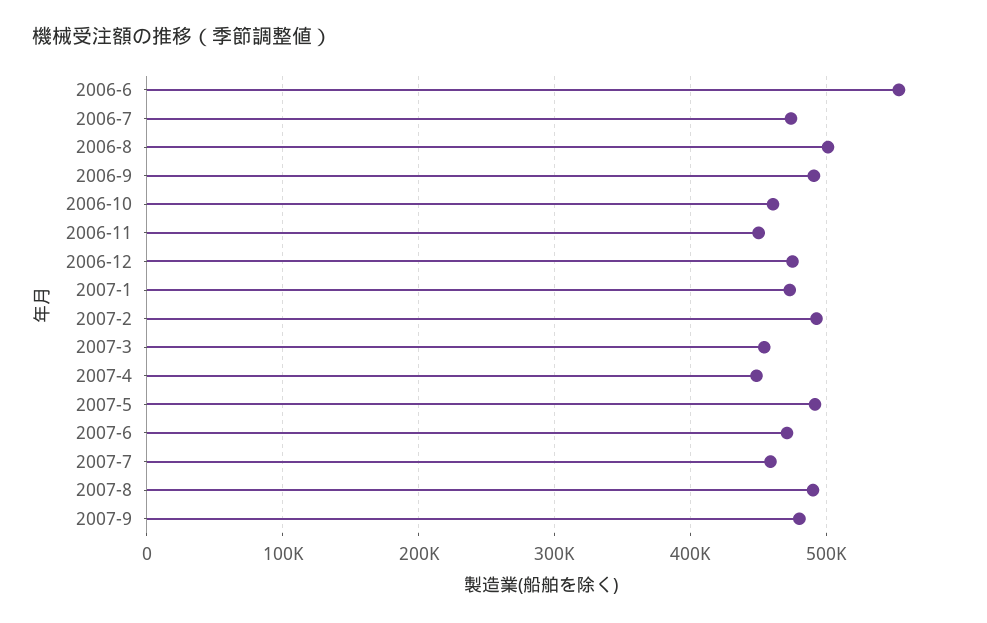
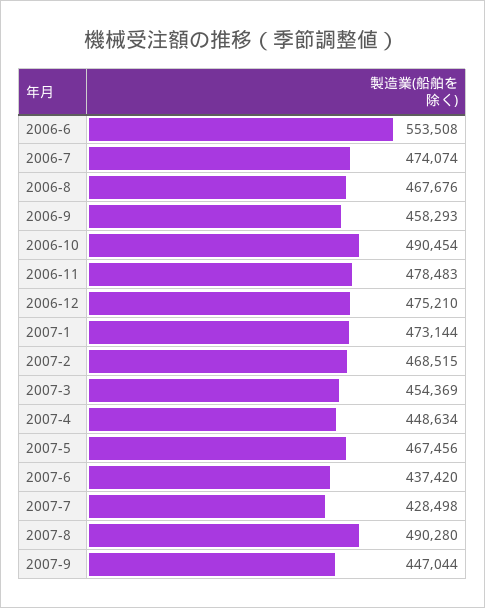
  {
    "2006-6": 553508,
    "2006-7": 474074,
-   "2006-8": 500000,
+   "2006-8": 467676,
-   "2006-9": 490000,
+   "2006-9": 458293,
-   "2006-10": 460000,
+   "2006-10": 490454,
-   "2006-11": 450000,
+   "2006-11": 478483,
    "2006-12": 475210,
    "2007-1": 473144,
-   "2007-2": 490000,
+   "2007-2": 468515,
    "2007-3": 454369,
    "2007-4": 448634,
-   "2007-5": 490000,
+   "2007-5": 467456,
-   "2007-6": 470000,
+   "2007-6": 437420,
-   "2007-7": 460000,
+   "2007-7": 428498,
    "2007-8": 490280,
-   "2007-9": 480000
+   "2007-9": 447044
  }

